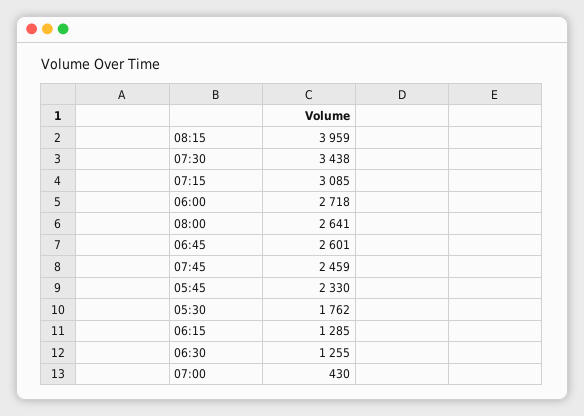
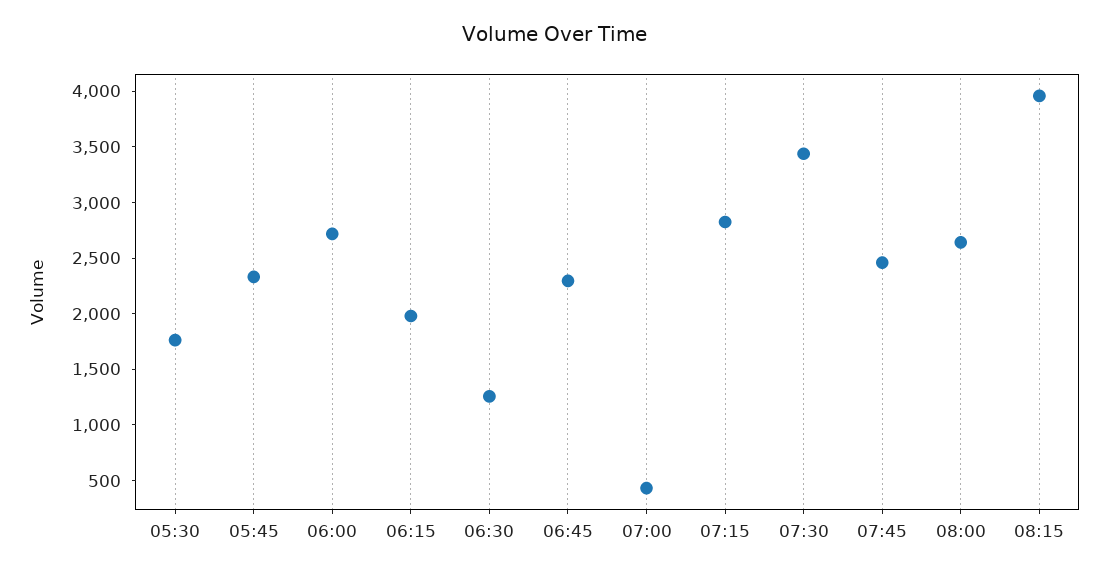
  {
    "08:15": 3959,
    "07:30": 3438,
-   "07:15": 3085,
+   "07:15": 2800,
    "06:00": 2718,
    "08:00": 2641,
-   "06:45": 2601,
+   "06:45": 2300,
    "07:45": 2459,
    "05:45": 2330,
    "05:30": 1762,
-   "06:15": 1285,
+   "06:15": 2000,
    "06:30": 1255,
    "07:00": 430
  }

